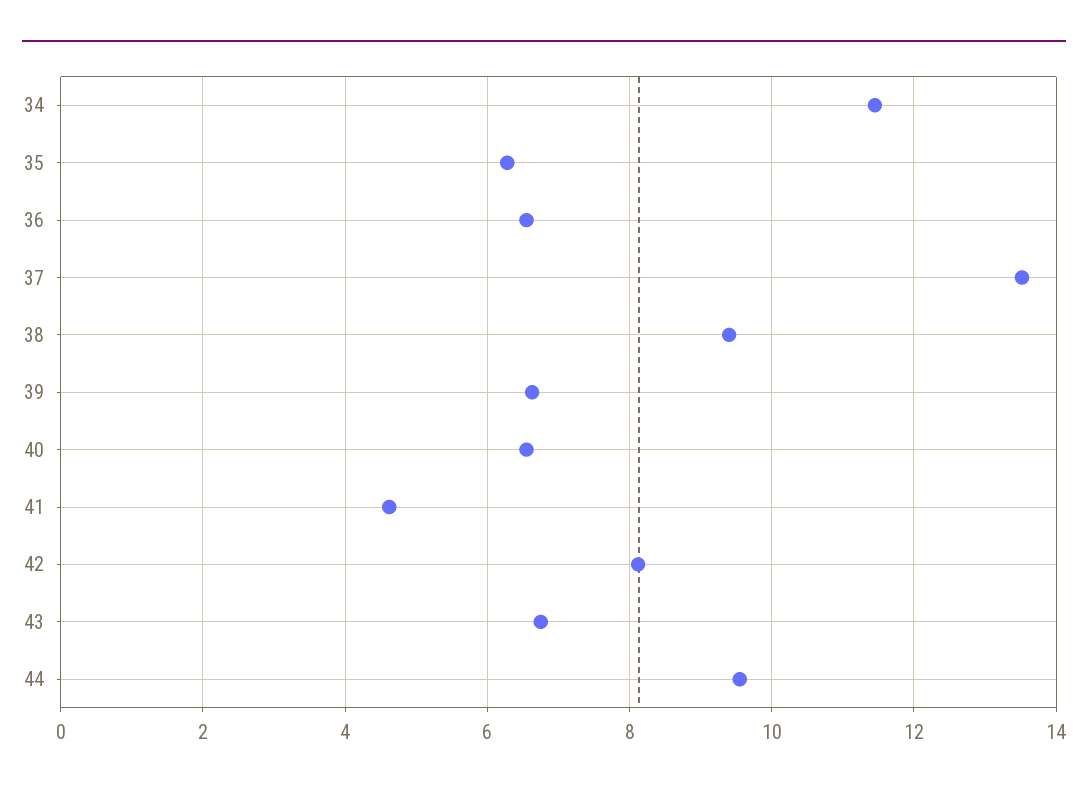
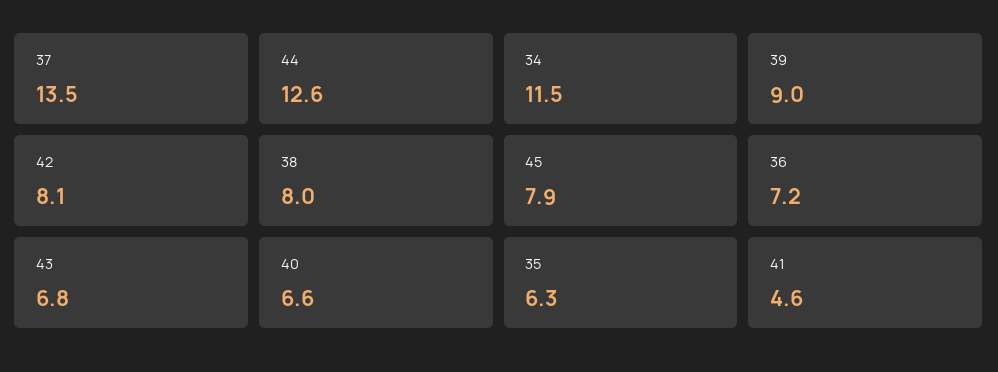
  {
    "34": 11.5,
    "35": 6.3,
-   "36": 6.6,
+   "36": 7.2,
    "37": 13.5,
-   "38": 9.4,
+   "38": 8,
-   "39": 6.6,
+   "39": 9,
    "40": 6.6,
    "41": 4.6,
    "42": 8.1,
    "43": 6.8,
-   "44": 9.6
+   "44": 12.6,
+   "45": 7.9
  }

